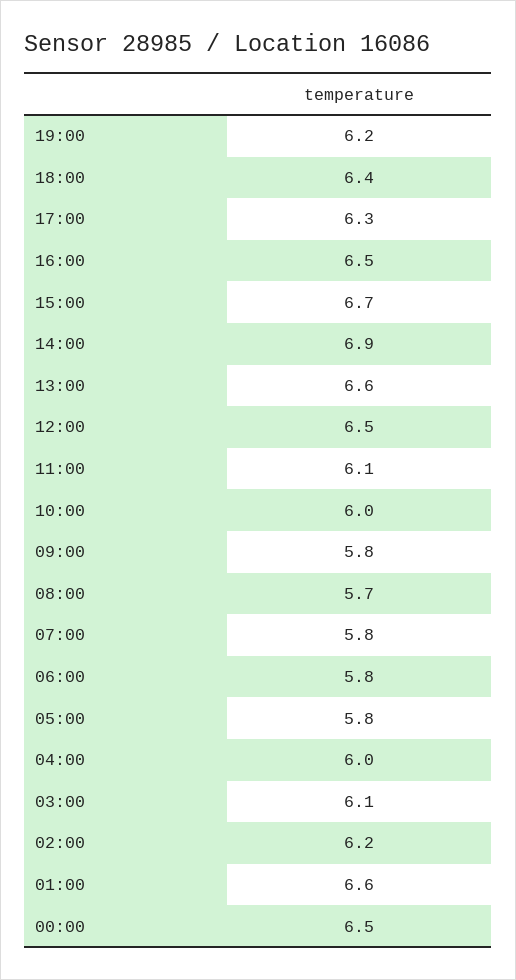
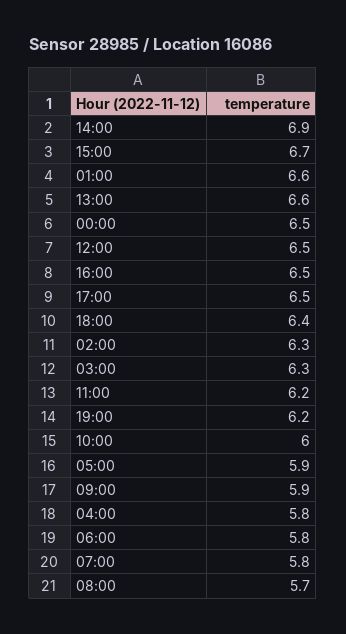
  {
    "19:00": 6.2,
    "18:00": 6.4,
-   "17:00": 6.3,
+   "17:00": 6.5,
    "16:00": 6.5,
    "15:00": 6.7,
    "14:00": 6.9,
    "13:00": 6.6,
    "12:00": 6.5,
-   "11:00": 6.1,
+   "11:00": 6.2,
    "10:00": 6,
-   "09:00": 5.8,
+   "09:00": 5.9,
    "08:00": 5.7,
    "07:00": 5.8,
    "06:00": 5.8,
-   "05:00": 5.8,
+   "05:00": 5.9,
-   "04:00": 6,
+   "04:00": 5.8,
-   "03:00": 6.1,
+   "03:00": 6.3,
-   "02:00": 6.2,
+   "02:00": 6.3,
    "01:00": 6.6,
    "00:00": 6.5
  }

